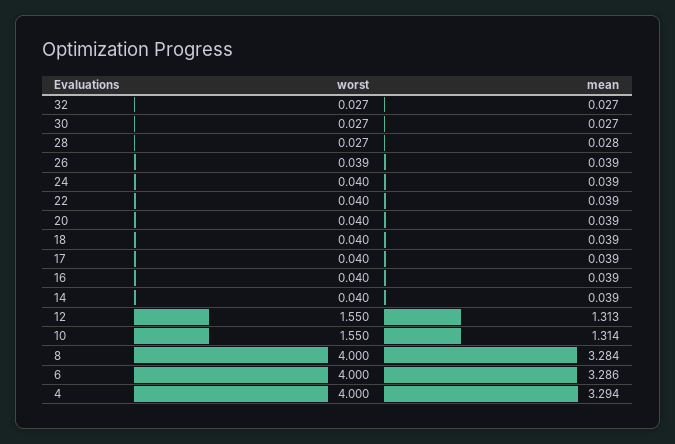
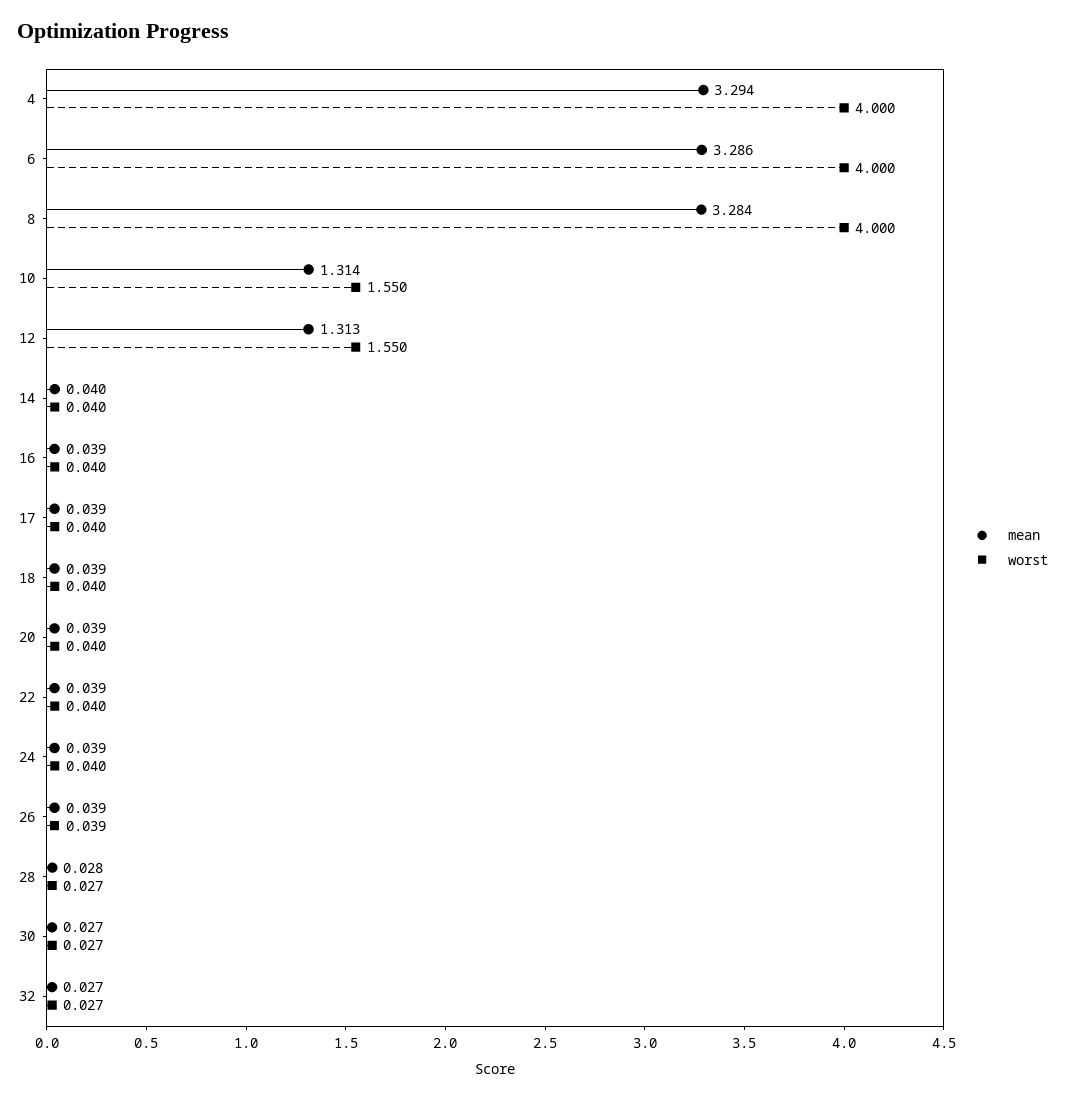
  {
    "worst": {
      "32": 0.027,
      "30": 0.027,
      "28": 0.027,
      "26": 0.039,
      "24": 0.04,
      "22": 0.04,
      "20": 0.04,
      "18": 0.04,
      "17": 0.04,
      "16": 0.04,
      "14": 0.04,
      "12": 1.55,
      "10": 1.55,
      "8": 4,
      "6": 4,
      "4": 4
    },
    "mean": {
      "32": 0.027,
      "30": 0.027,
      "28": 0.028,
      "26": 0.039,
      "24": 0.039,
      "22": 0.039,
      "20": 0.039,
      "18": 0.039,
      "17": 0.039,
      "16": 0.039,
-     "14": 0.039,
+     "14": 0.04,
      "12": 1.313,
      "10": 1.314,
      "8": 3.284,
      "6": 3.286,
      "4": 3.294
    }
  }

